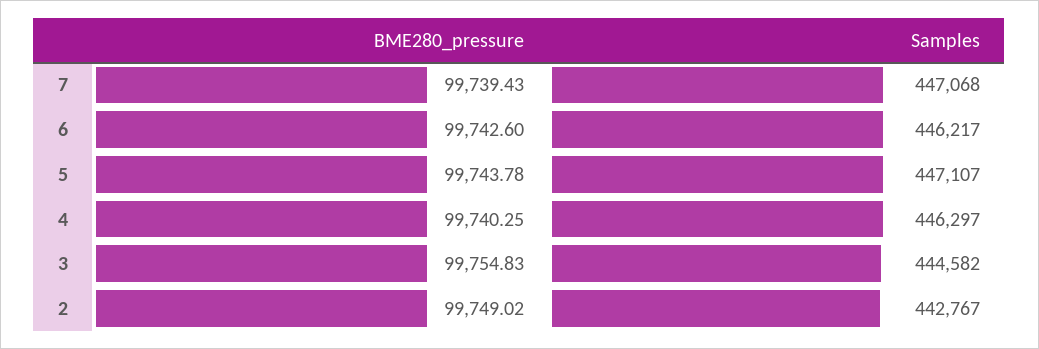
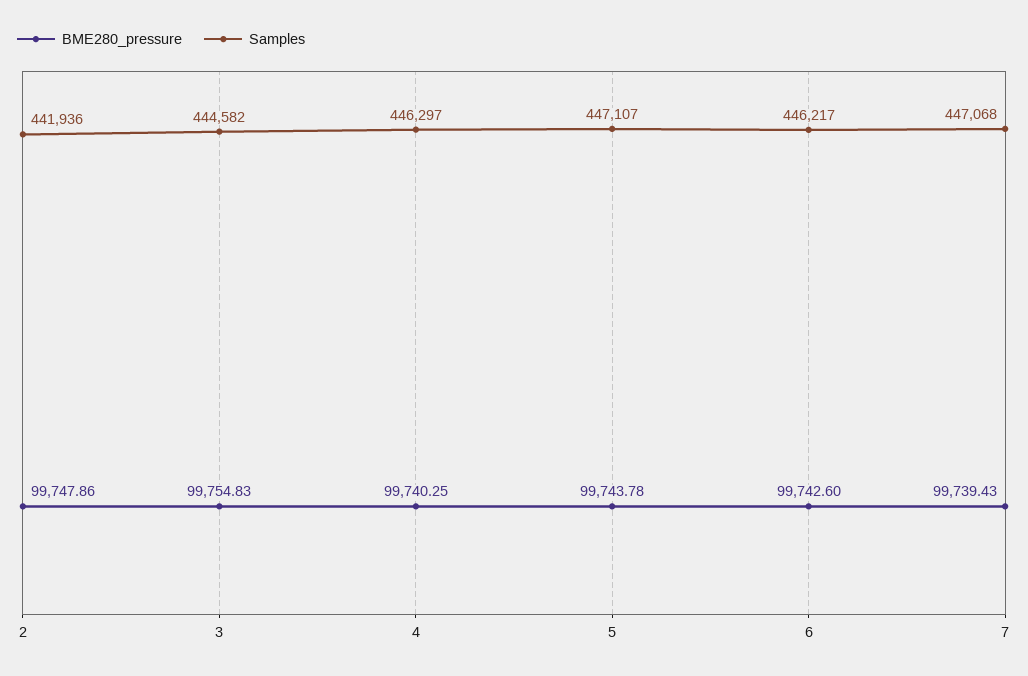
  {
    "BME280_pressure": {
      "7": 99739.43,
      "6": 99742.6,
      "5": 99743.78,
      "4": 99740.25,
      "3": 99754.83,
-     "2": 99749.02
+     "2": 99747.86
    },
    "Samples": {
      "7": 447068,
      "6": 446217,
      "5": 447107,
      "4": 446297,
      "3": 444582,
-     "2": 442767
+     "2": 441936
    }
  }

